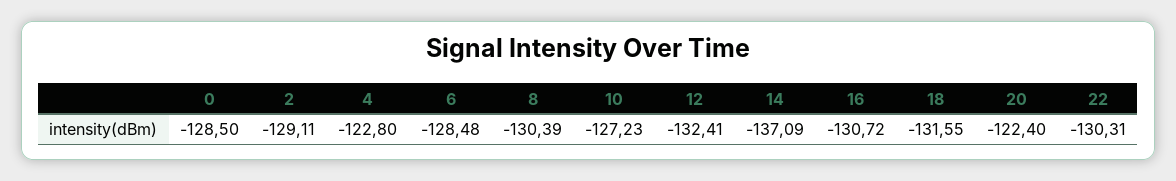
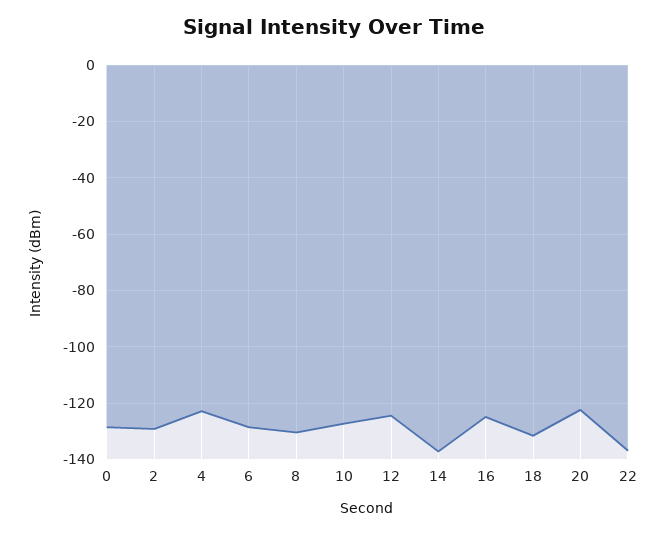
  {
    "0": -128.5,
    "2": -129.11,
    "4": -122.8,
    "6": -128.48,
    "8": -130.39,
    "10": -127.23,
-   "12": -132.41,
+   "12": -125,
    "14": -137.09,
-   "16": -130.72,
+   "16": -125,
    "18": -131.55,
    "20": -122.4,
-   "22": -130.31
+   "22": -137.5
  }

